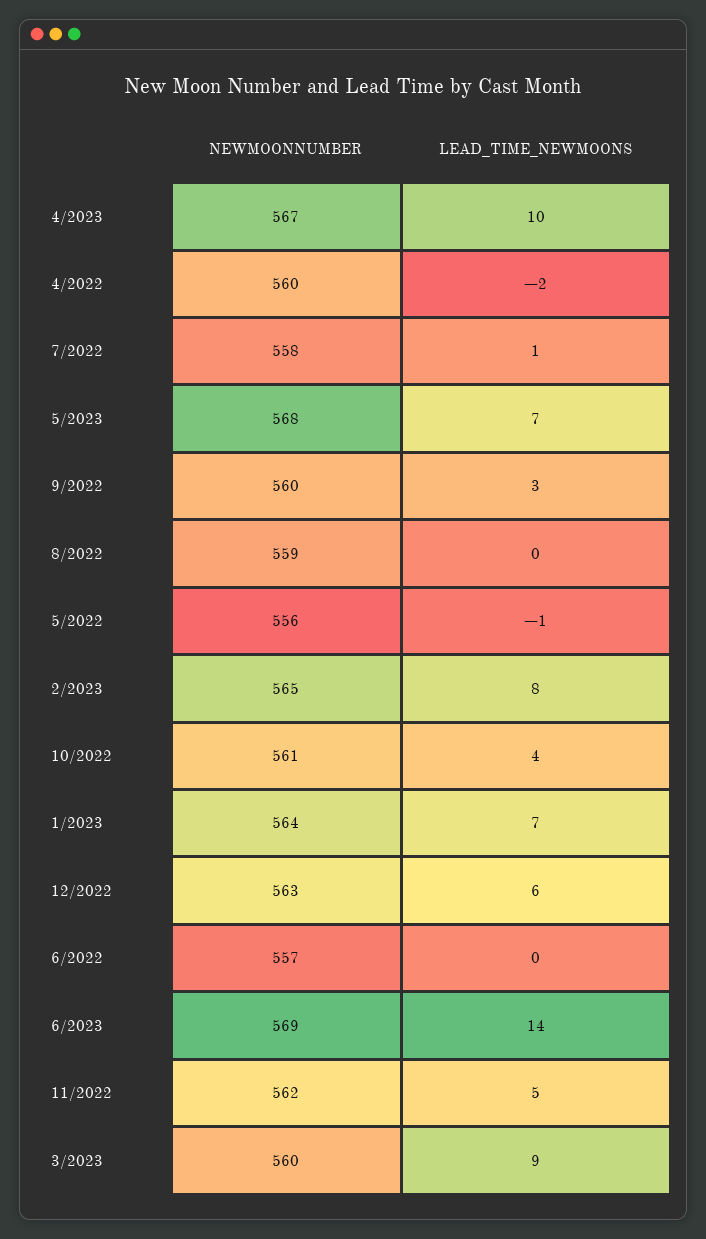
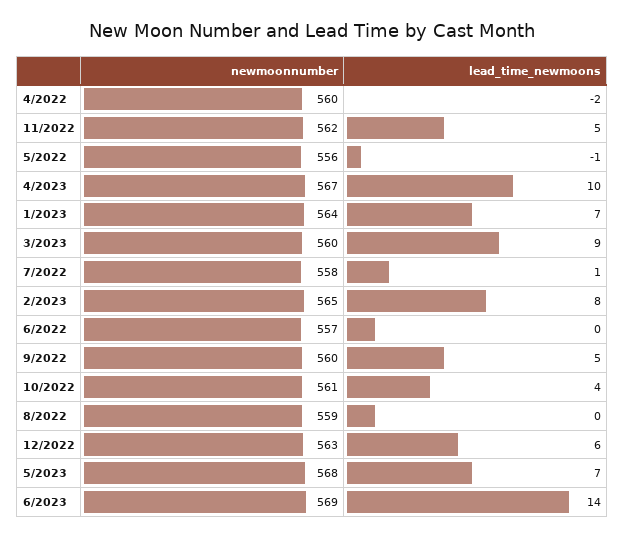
  {
    "NEWMOONNUMBER": {
      "4/2023": 567,
      "4/2022": 560,
      "7/2022": 558,
      "5/2023": 568,
      "9/2022": 560,
      "8/2022": 559,
      "5/2022": 556,
      "2/2023": 565,
      "10/2022": 561,
      "1/2023": 564,
      "12/2022": 563,
      "6/2022": 557,
      "6/2023": 569,
      "11/2022": 562,
      "3/2023": 560
    },
    "LEAD_TIME_NEWMOONS": {
      "4/2023": 10,
      "4/2022": -2,
      "7/2022": 1,
      "5/2023": 7,
-     "9/2022": 3,
+     "9/2022": 5,
      "8/2022": 0,
      "5/2022": -1,
      "2/2023": 8,
      "10/2022": 4,
      "1/2023": 7,
      "12/2022": 6,
      "6/2022": 0,
      "6/2023": 14,
      "11/2022": 5,
      "3/2023": 9
    }
  }

